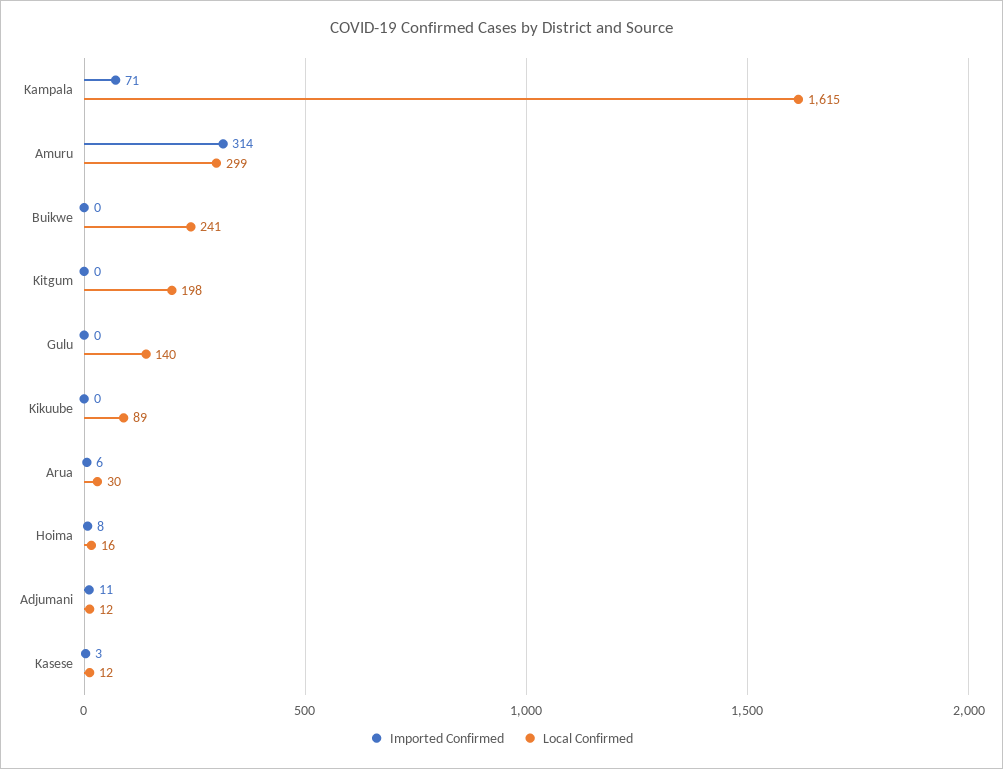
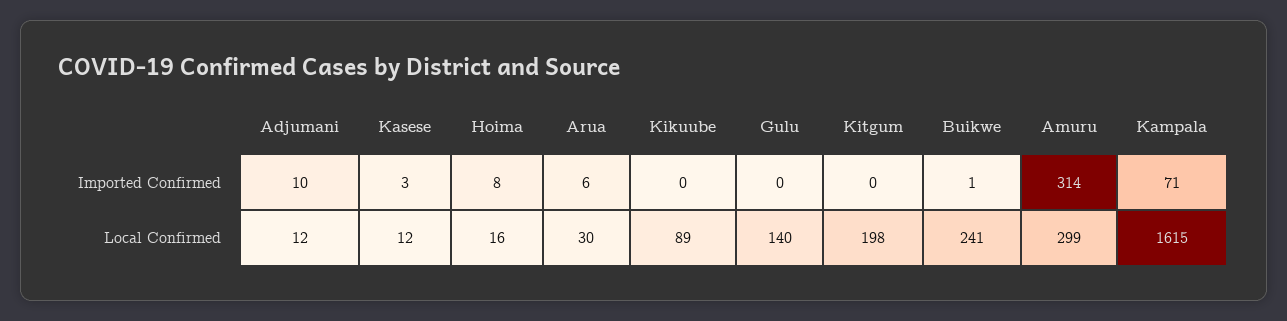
  {
    "Imported Confirmed": {
      "Kampala": 71,
      "Amuru": 314,
-     "Buikwe": 0,
+     "Buikwe": 1,
      "Kitgum": 0,
      "Gulu": 0,
      "Kikuube": 0,
      "Arua": 6,
      "Hoima": 8,
-     "Adjumani": 11,
+     "Adjumani": 10,
      "Kasese": 3
    },
    "Local Confirmed": {
      "Kampala": 1615,
      "Amuru": 299,
      "Buikwe": 241,
      "Kitgum": 198,
      "Gulu": 140,
      "Kikuube": 89,
      "Arua": 30,
      "Hoima": 16,
      "Adjumani": 12,
      "Kasese": 12
    }
  }

